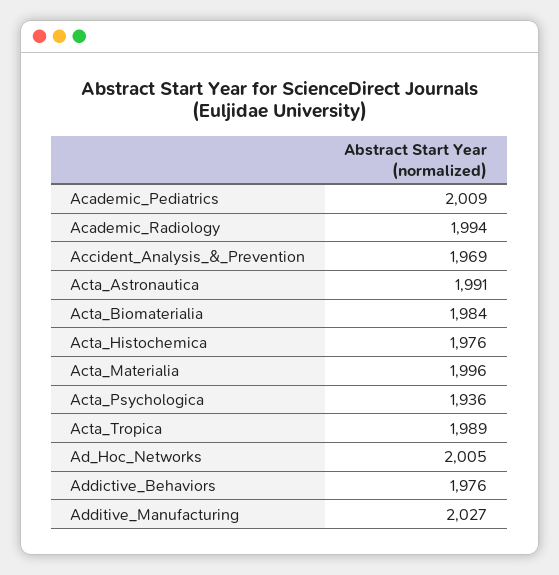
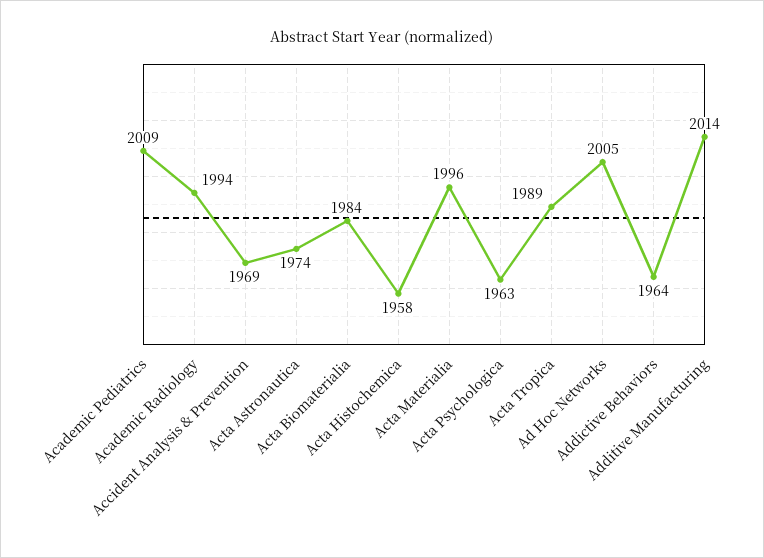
  {
    "Academic_Pediatrics": 2009,
    "Academic_Radiology": 1994,
    "Accident_Analysis_&_Prevention": 1969,
-   "Acta_Astronautica": 1991,
+   "Acta_Astronautica": 1974,
    "Acta_Biomaterialia": 1984,
-   "Acta_Histochemica": 1976,
+   "Acta_Histochemica": 1958,
    "Acta_Materialia": 1996,
-   "Acta_Psychologica": 1936,
+   "Acta_Psychologica": 1963,
    "Acta_Tropica": 1989,
    "Ad_Hoc_Networks": 2005,
-   "Addictive_Behaviors": 1976,
+   "Addictive_Behaviors": 1964,
-   "Additive_Manufacturing": 2027
+   "Additive_Manufacturing": 2014
  }

